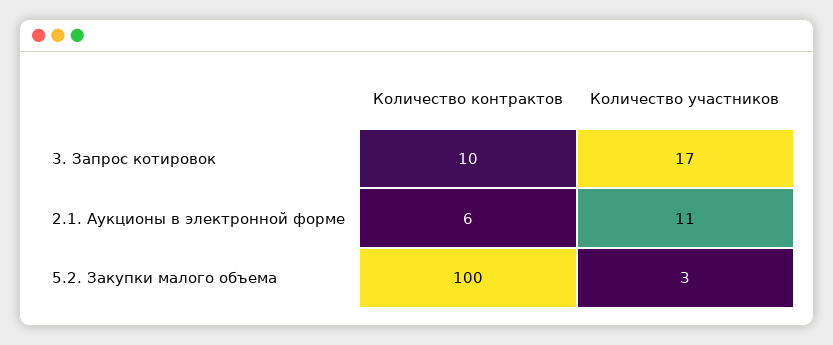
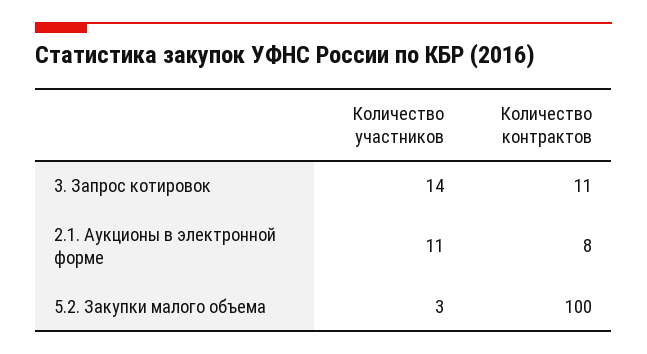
  {
    "Количество контрактов": {
-     "3. Запрос котировок": 10,
+     "3. Запрос котировок": 11,
-     "2.1. Аукционы в электронной форме": 6,
+     "2.1. Аукционы в электронной форме": 8,
      "5.2. Закупки малого объема": 100
    },
    "Количество участников": {
-     "3. Запрос котировок": 17,
+     "3. Запрос котировок": 14,
      "2.1. Аукционы в электронной форме": 11,
      "5.2. Закупки малого объема": 3
    }
  }

